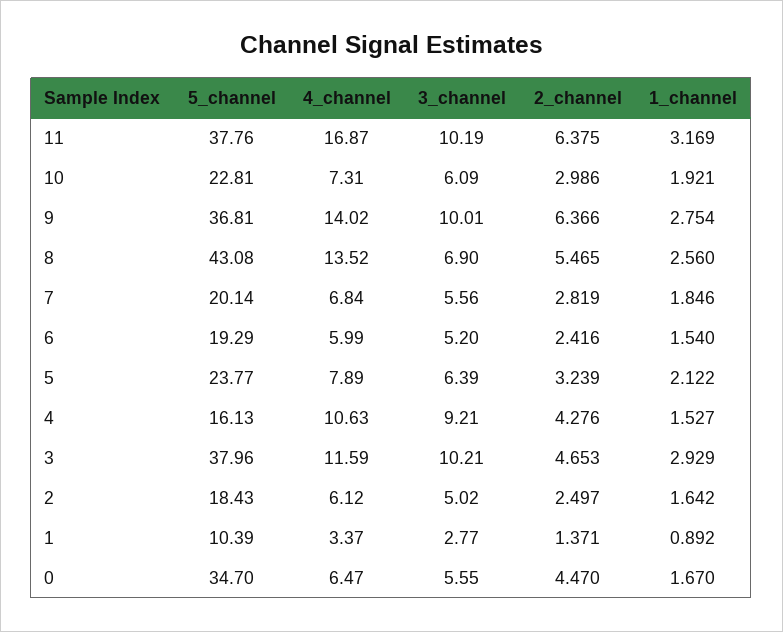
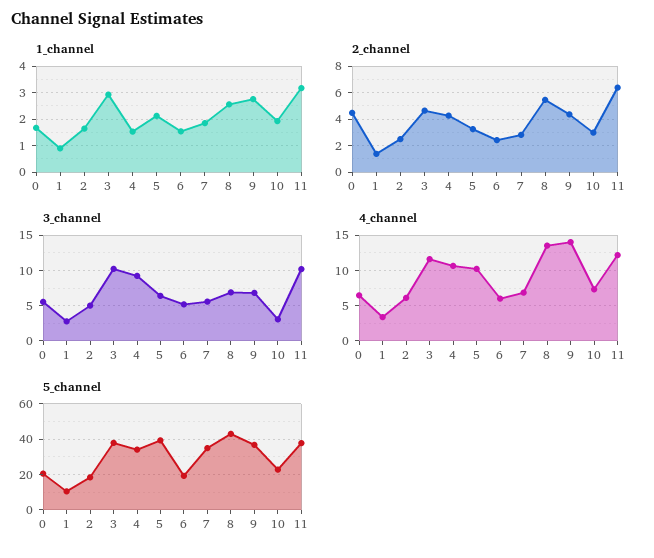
  {
    "5_channel": {
      "11": 37.76,
      "10": 22.81,
      "9": 36.81,
      "8": 43.08,
-     "7": 20.14,
+     "7": 35,
      "6": 19.29,
-     "5": 23.77,
+     "5": 40,
-     "4": 16.13,
+     "4": 35,
      "3": 37.96,
      "2": 18.43,
      "1": 10.39,
-     "0": 34.7
+     "0": 20
    },
    "4_channel": {
-     "11": 16.87,
+     "11": 12,
      "10": 7.31,
      "9": 14.02,
      "8": 13.52,
      "7": 6.84,
      "6": 5.99,
-     "5": 7.89,
+     "5": 10,
      "4": 10.63,
      "3": 11.59,
      "2": 6.12,
      "1": 3.37,
      "0": 6.47
    },
    "3_channel": {
      "11": 10.19,
-     "10": 6.09,
+     "10": 3,
-     "9": 10.01,
+     "9": 7,
      "8": 6.9,
      "7": 5.56,
      "6": 5.2,
      "5": 6.39,
      "4": 9.21,
      "3": 10.21,
      "2": 5.02,
      "1": 2.77,
      "0": 5.55
    },
    "2_channel": {
      "11": 6.375,
      "10": 2.986,
-     "9": 6.366,
+     "9": 4.5,
      "8": 5.465,
      "7": 2.819,
      "6": 2.416,
      "5": 3.239,
      "4": 4.276,
      "3": 4.653,
      "2": 2.497,
      "1": 1.371,
      "0": 4.47
    },
    "1_channel": {
      "11": 3.169,
      "10": 1.921,
      "9": 2.754,
      "8": 2.56,
      "7": 1.846,
      "6": 1.54,
      "5": 2.122,
      "4": 1.527,
      "3": 2.929,
      "2": 1.642,
      "1": 0.892,
      "0": 1.67
    }
  }

